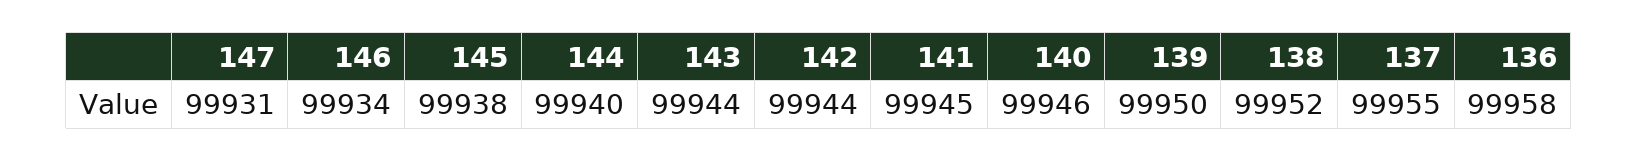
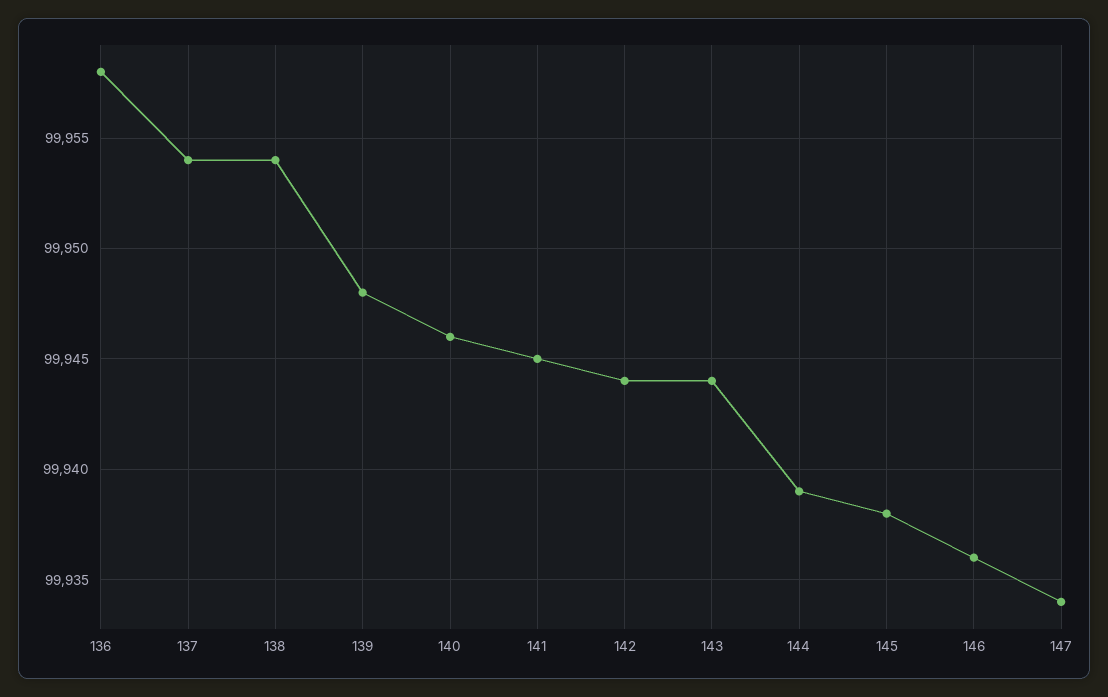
  {
-   "147": 99931,
+   "147": 99934,
-   "146": 99934,
+   "146": 99936,
    "145": 99938,
-   "144": 99940,
+   "144": 99939,
    "143": 99944,
    "142": 99944,
    "141": 99945,
    "140": 99946,
-   "139": 99950,
+   "139": 99948,
-   "138": 99952,
+   "138": 99954,
-   "137": 99955,
+   "137": 99954,
    "136": 99958
  }

